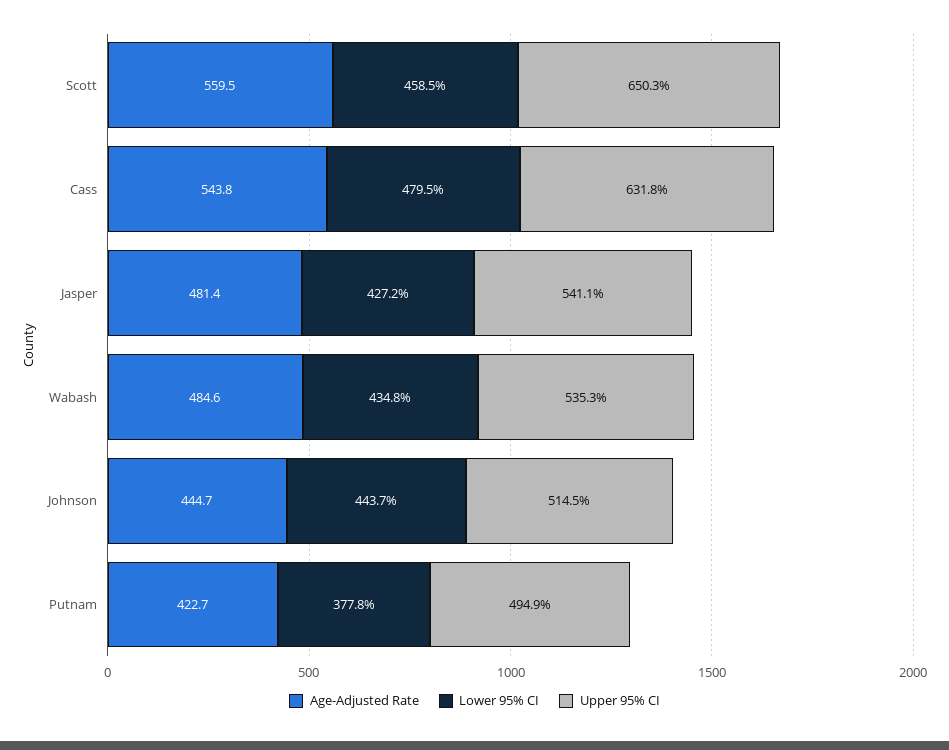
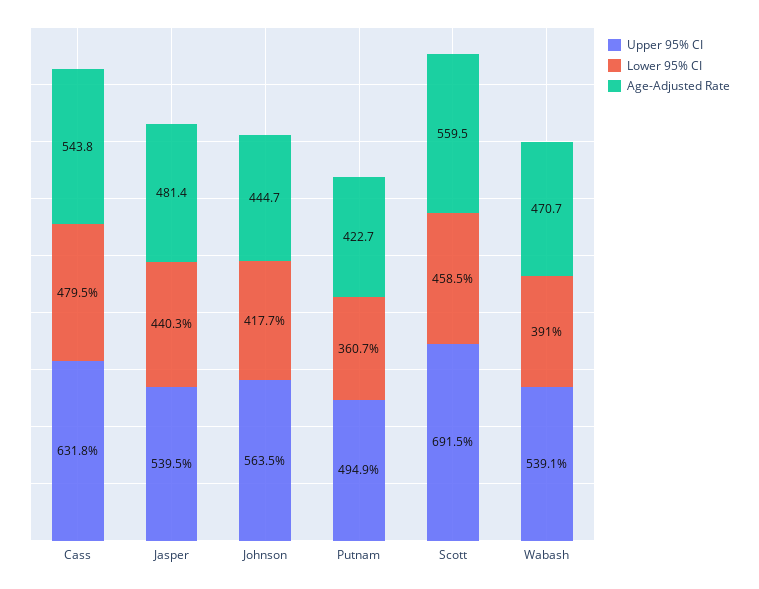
  {
    "Age-Adjusted Rate": {
      "Scott": 559.5,
      "Cass": 543.8,
      "Jasper": 481.4,
-     "Wabash": 484.6,
+     "Wabash": 470.7,
      "Johnson": 444.7,
      "Putnam": 422.7
    },
    "Lower 95% CI": {
      "Scott": 458.5,
      "Cass": 479.5,
-     "Jasper": 427.2,
+     "Jasper": 440.3,
-     "Wabash": 434.8,
+     "Wabash": 391,
-     "Johnson": 443.7,
+     "Johnson": 417.7,
-     "Putnam": 377.8
+     "Putnam": 360.7
    },
    "Upper 95% CI": {
-     "Scott": 650.3,
+     "Scott": 691.5,
      "Cass": 631.8,
-     "Jasper": 541.1,
+     "Jasper": 539.5,
-     "Wabash": 535.3,
+     "Wabash": 539.1,
-     "Johnson": 514.5,
+     "Johnson": 563.5,
      "Putnam": 494.9
    }
  }

